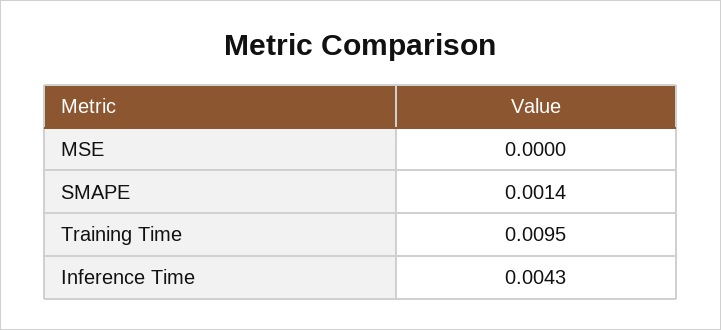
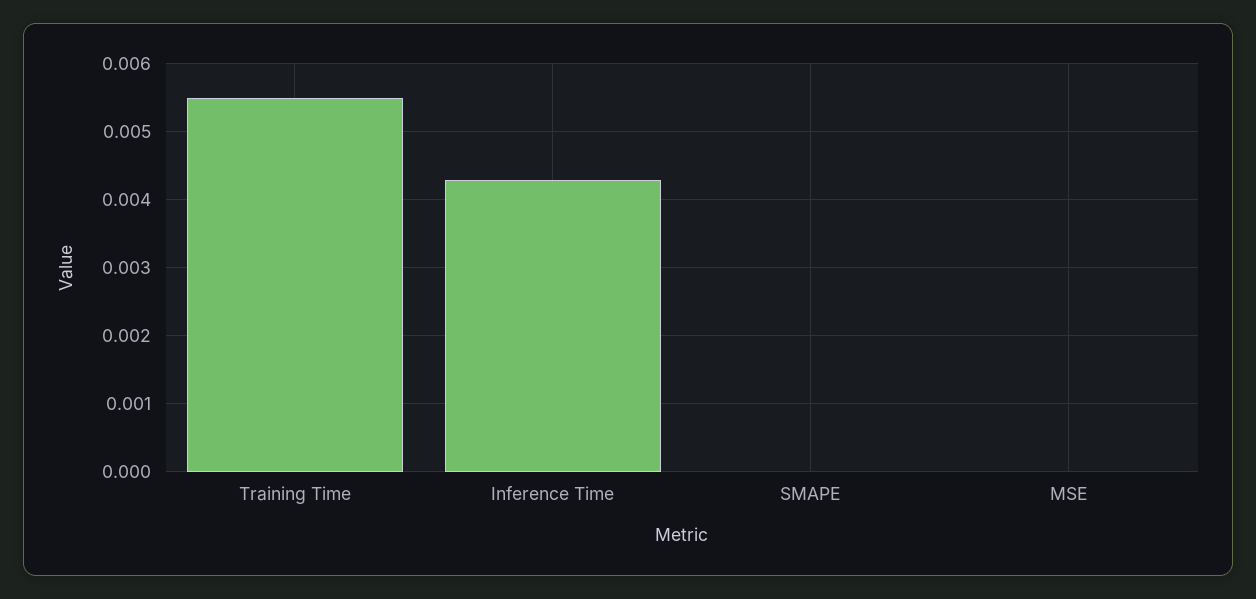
  {
    "MSE": 0,
-   "SMAPE": 0.0014,
+   "SMAPE": 0,
-   "Training Time": 0.0095,
+   "Training Time": 0.0055,
    "Inference Time": 0.0043
  }

